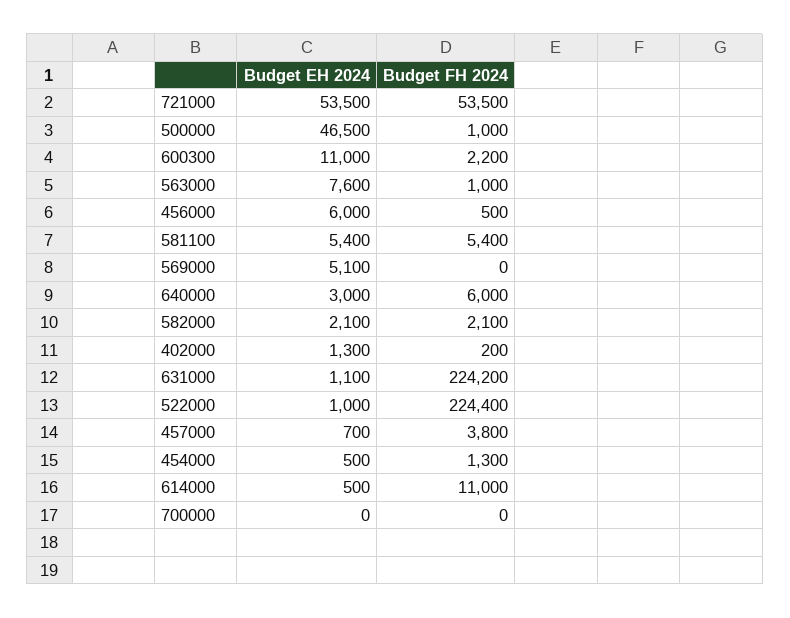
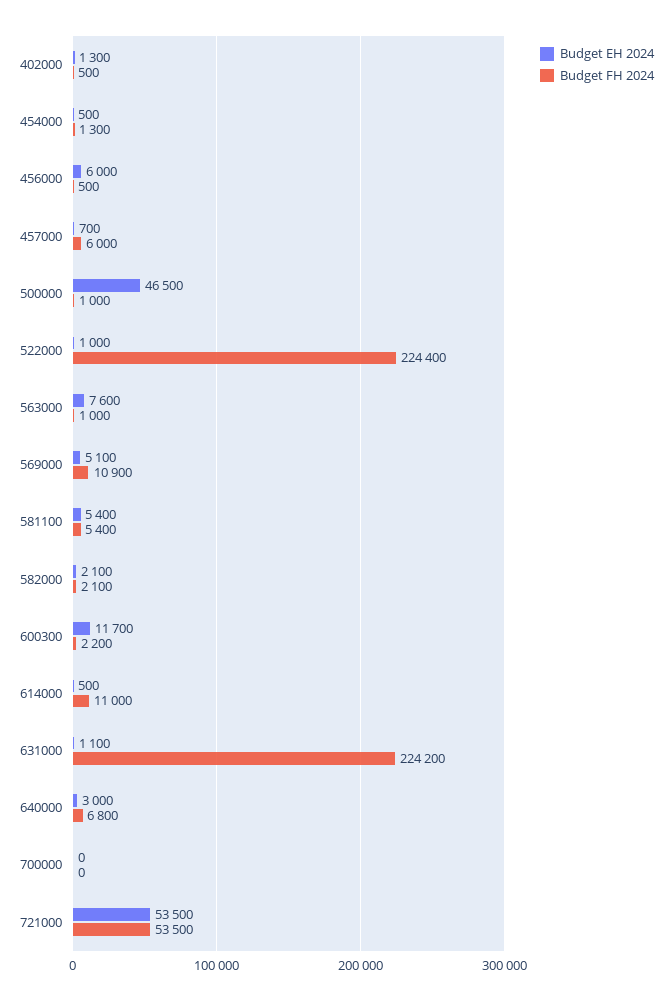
  {
    "Budget EH 2024": {
      "721000": 53500,
      "500000": 46500,
-     "600300": 11000,
+     "600300": 11700,
      "563000": 7600,
      "456000": 6000,
      "581100": 5400,
      "569000": 5100,
      "640000": 3000,
      "582000": 2100,
      "402000": 1300,
      "631000": 1100,
      "522000": 1000,
      "457000": 700,
      "454000": 500,
      "614000": 500,
      "700000": 0
    },
    "Budget FH 2024": {
      "721000": 53500,
      "500000": 1000,
      "600300": 2200,
      "563000": 1000,
      "456000": 500,
      "581100": 5400,
-     "569000": 0,
+     "569000": 10900,
-     "640000": 6000,
+     "640000": 6800,
      "582000": 2100,
-     "402000": 200,
+     "402000": 500,
      "631000": 224200,
      "522000": 224400,
-     "457000": 3800,
+     "457000": 6000,
      "454000": 1300,
      "614000": 11000,
      "700000": 0
    }
  }

